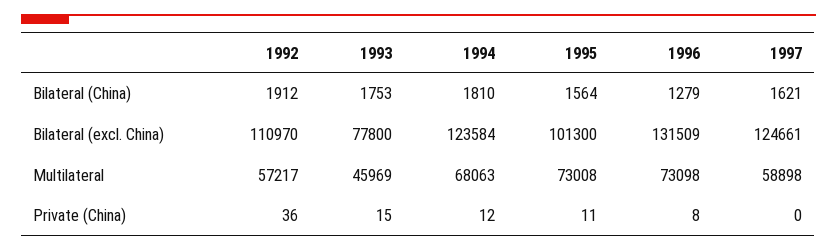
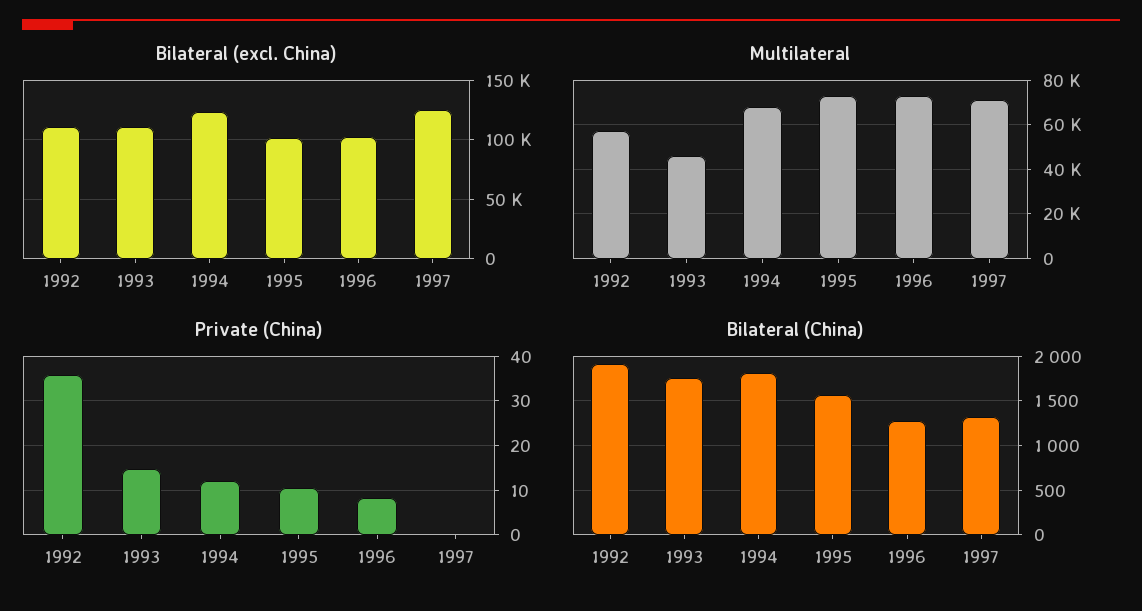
  {
    "Bilateral (China)": {
      "1992": 1912,
      "1993": 1753,
      "1994": 1810,
      "1995": 1564,
      "1996": 1279,
-     "1997": 1621
+     "1997": 1300
    },
    "Bilateral (excl. China)": {
      "1992": 110970,
-     "1993": 77800,
+     "1993": 110000,
      "1994": 123584,
      "1995": 101300,
-     "1996": 131509,
+     "1996": 100000,
      "1997": 124661
    },
    "Multilateral": {
      "1992": 57217,
      "1993": 45969,
      "1994": 68063,
      "1995": 73008,
      "1996": 73098,
-     "1997": 58898
+     "1997": 70000
    },
    "Private (China)": {
      "1992": 36,
      "1993": 15,
      "1994": 12,
      "1995": 11,
      "1996": 8,
      "1997": 0
    }
  }

